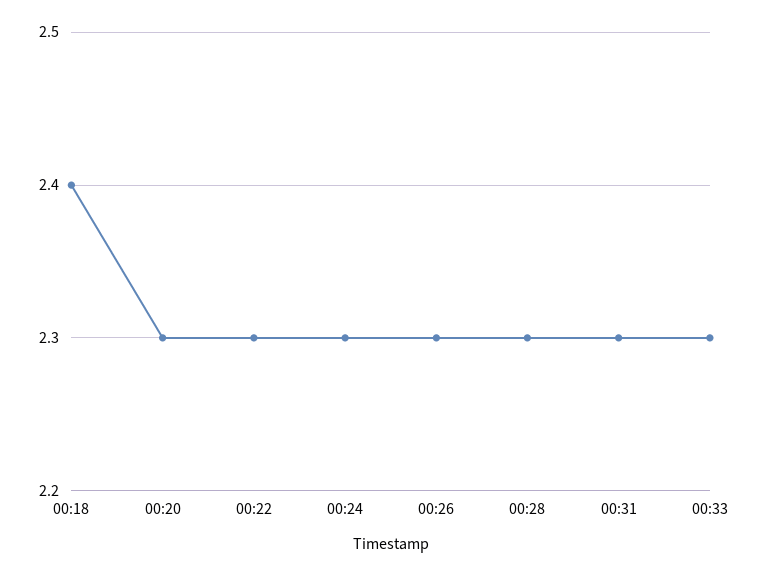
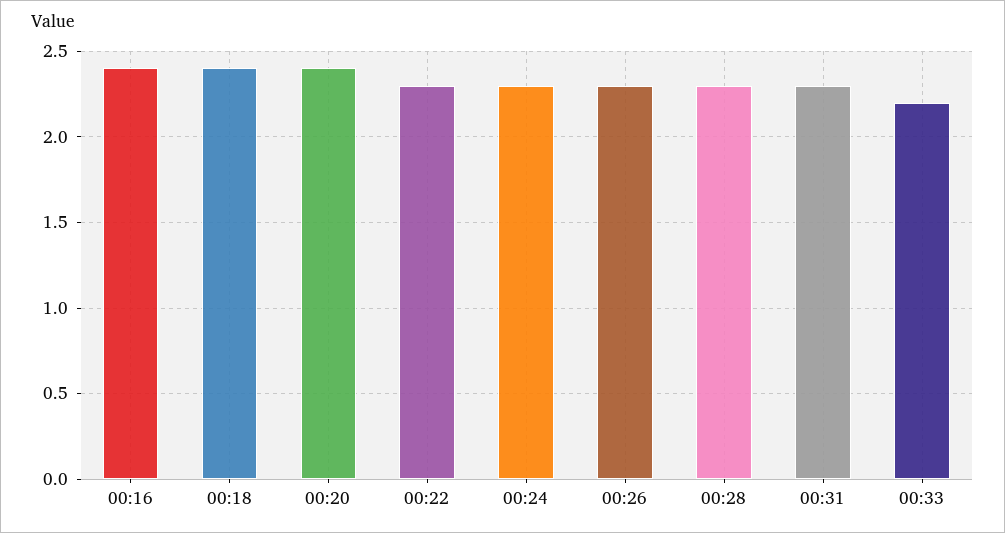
  {
    "00:18": 2.4,
-   "00:20": 2.3,
+   "00:20": 2.4,
    "00:22": 2.3,
    "00:24": 2.3,
    "00:26": 2.3,
    "00:28": 2.3,
    "00:31": 2.3,
-   "00:33": 2.3
+   "00:33": 2.2,
+   "00:16": 2.4
  }

